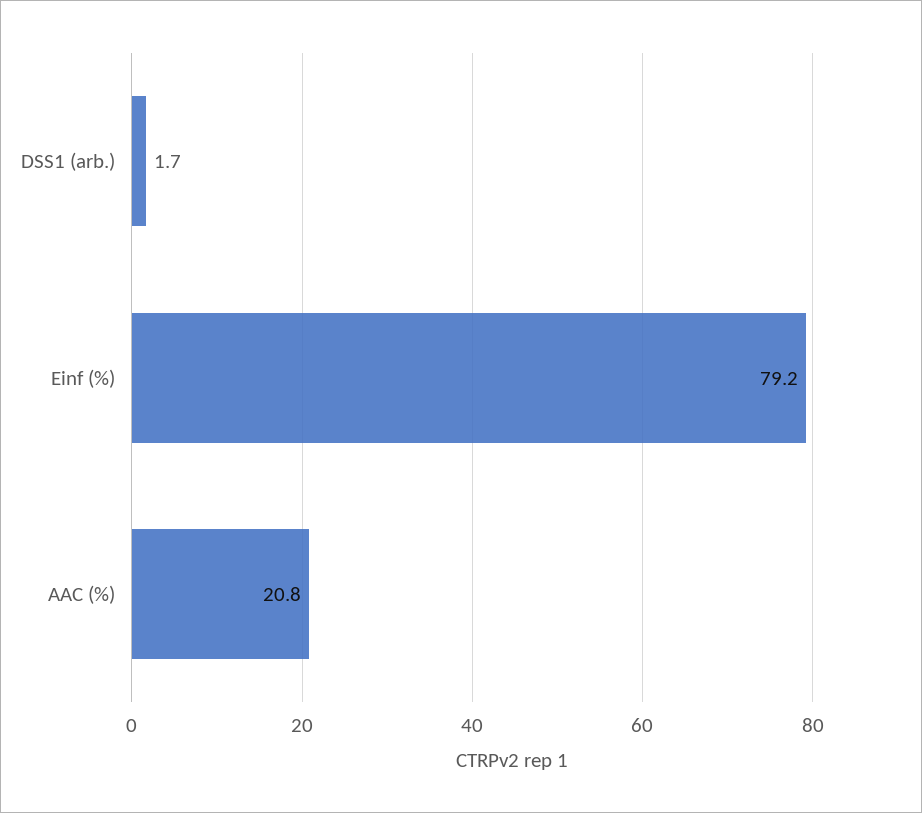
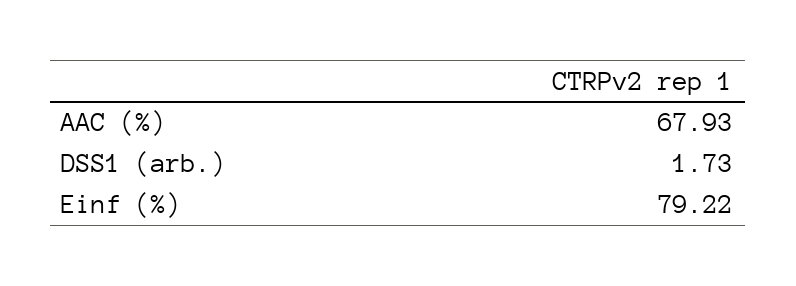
  {
    "DSS1 (arb.)": 1.73,
    "Einf (%)": 79.22,
-   "AAC (%)": 20.8
+   "AAC (%)": 67.93
  }

